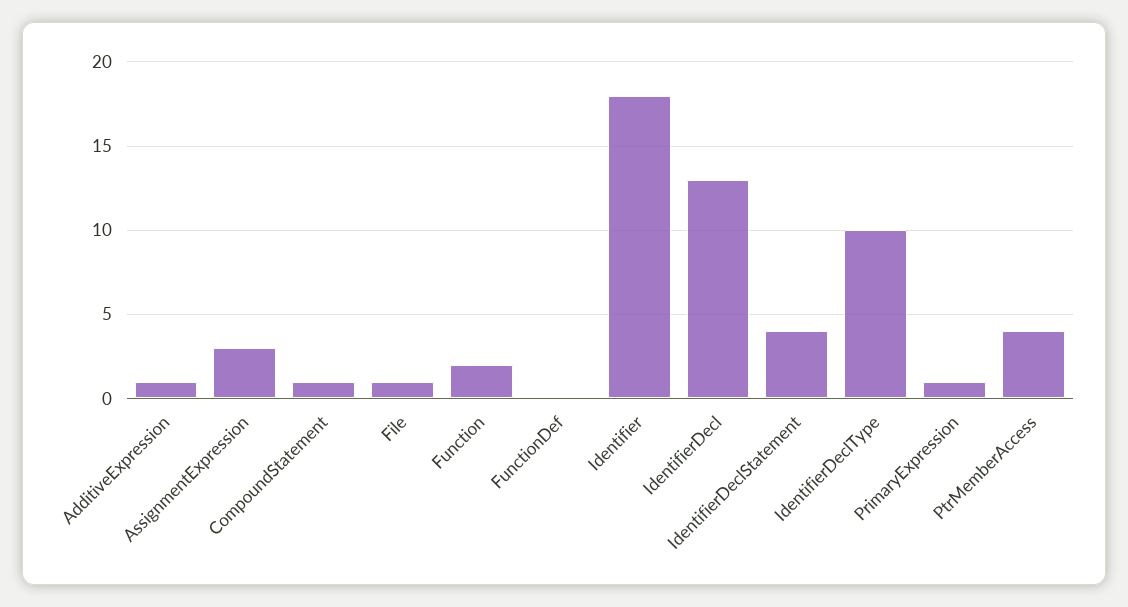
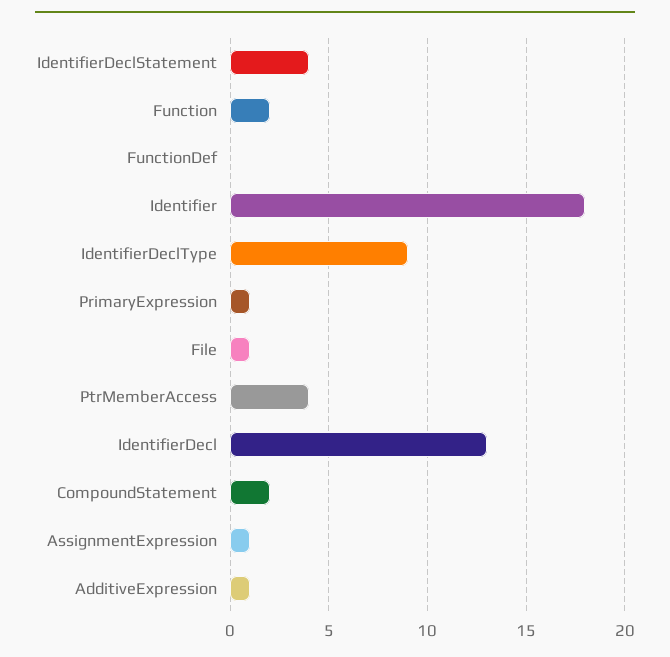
  {
    "AdditiveExpression": 1,
-   "AssignmentExpression": 3,
+   "AssignmentExpression": 1,
-   "CompoundStatement": 1,
+   "CompoundStatement": 2,
    "File": 1,
    "Function": 2,
    "FunctionDef": 0,
    "Identifier": 18,
    "IdentifierDecl": 13,
    "IdentifierDeclStatement": 4,
-   "IdentifierDeclType": 10,
+   "IdentifierDeclType": 9,
    "PrimaryExpression": 1,
    "PtrMemberAccess": 4
  }

